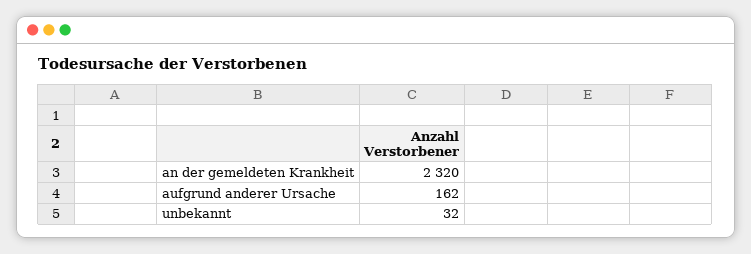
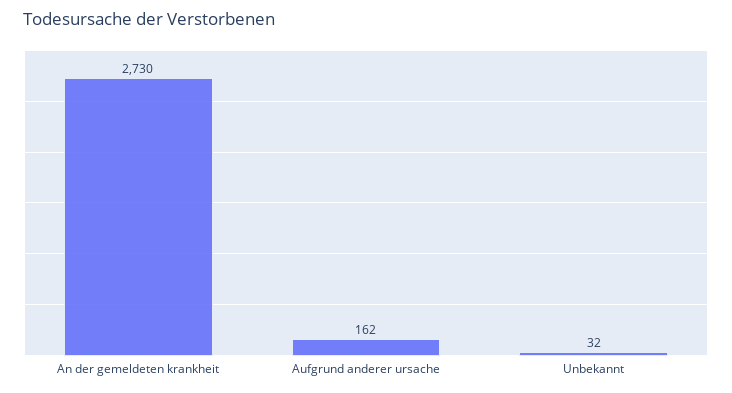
  {
-   "an der gemeldeten Krankheit": 2320,
+   "an der gemeldeten Krankheit": 2730,
    "aufgrund anderer Ursache": 162,
    "unbekannt": 32
  }

